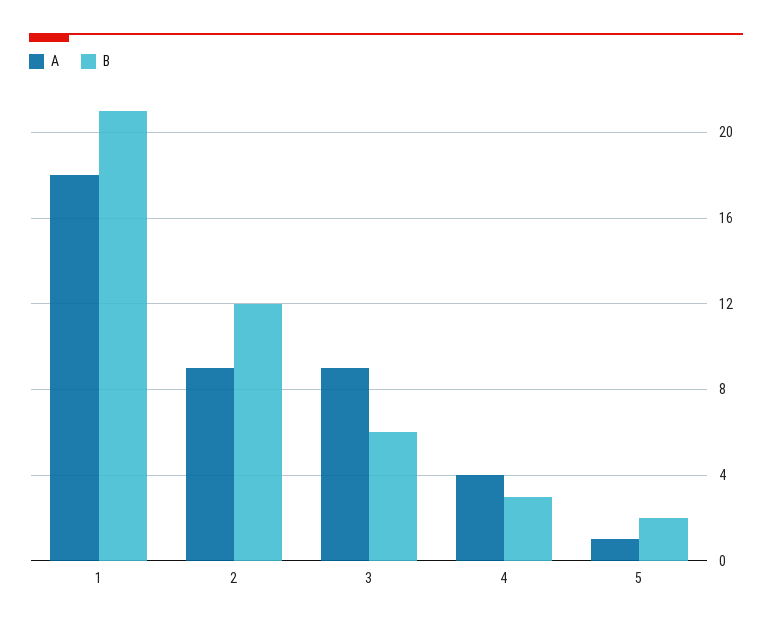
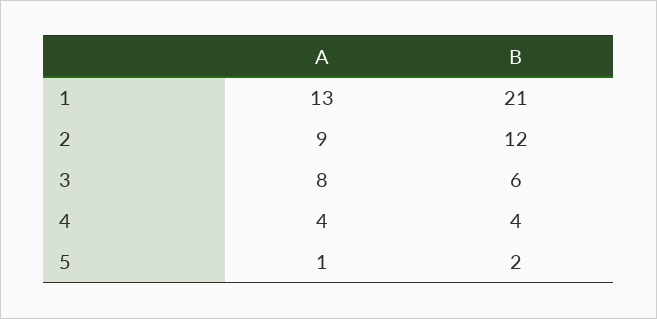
  {
    "A": {
-     "1": 18,
+     "1": 13,
      "2": 9,
-     "3": 9,
+     "3": 8,
      "4": 4,
      "5": 1
    },
    "B": {
      "1": 21,
      "2": 12,
      "3": 6,
-     "4": 3,
+     "4": 4,
      "5": 2
    }
  }

